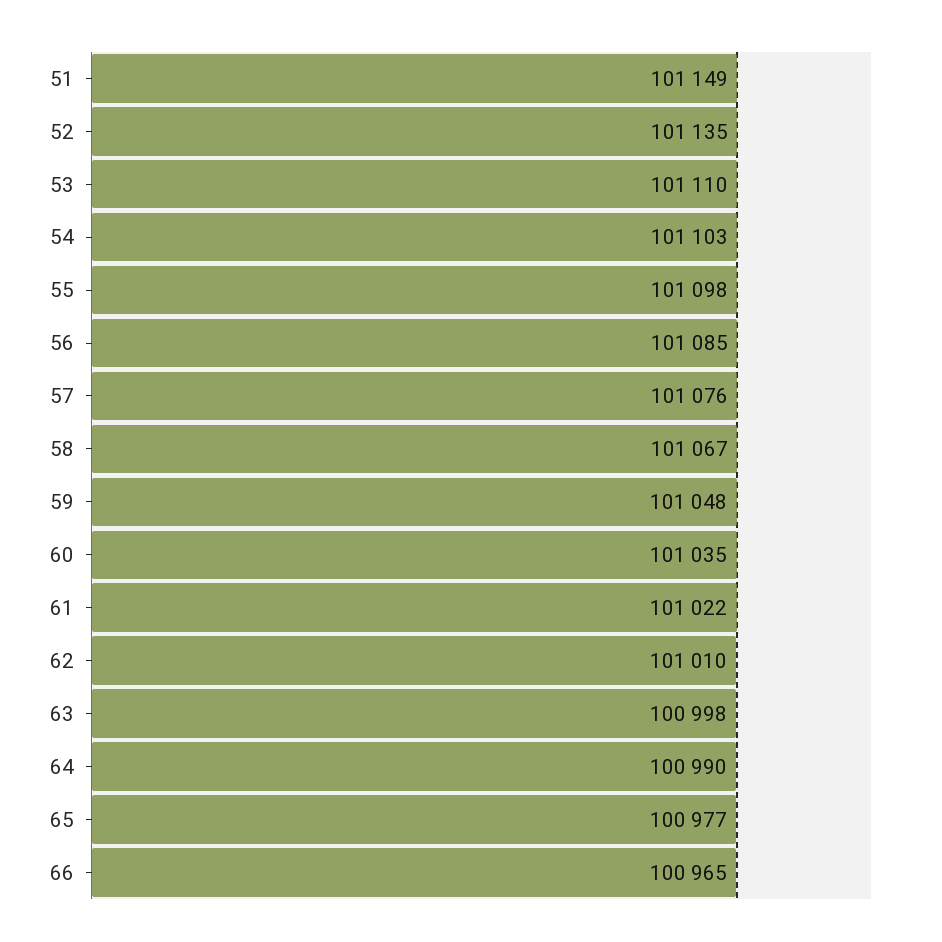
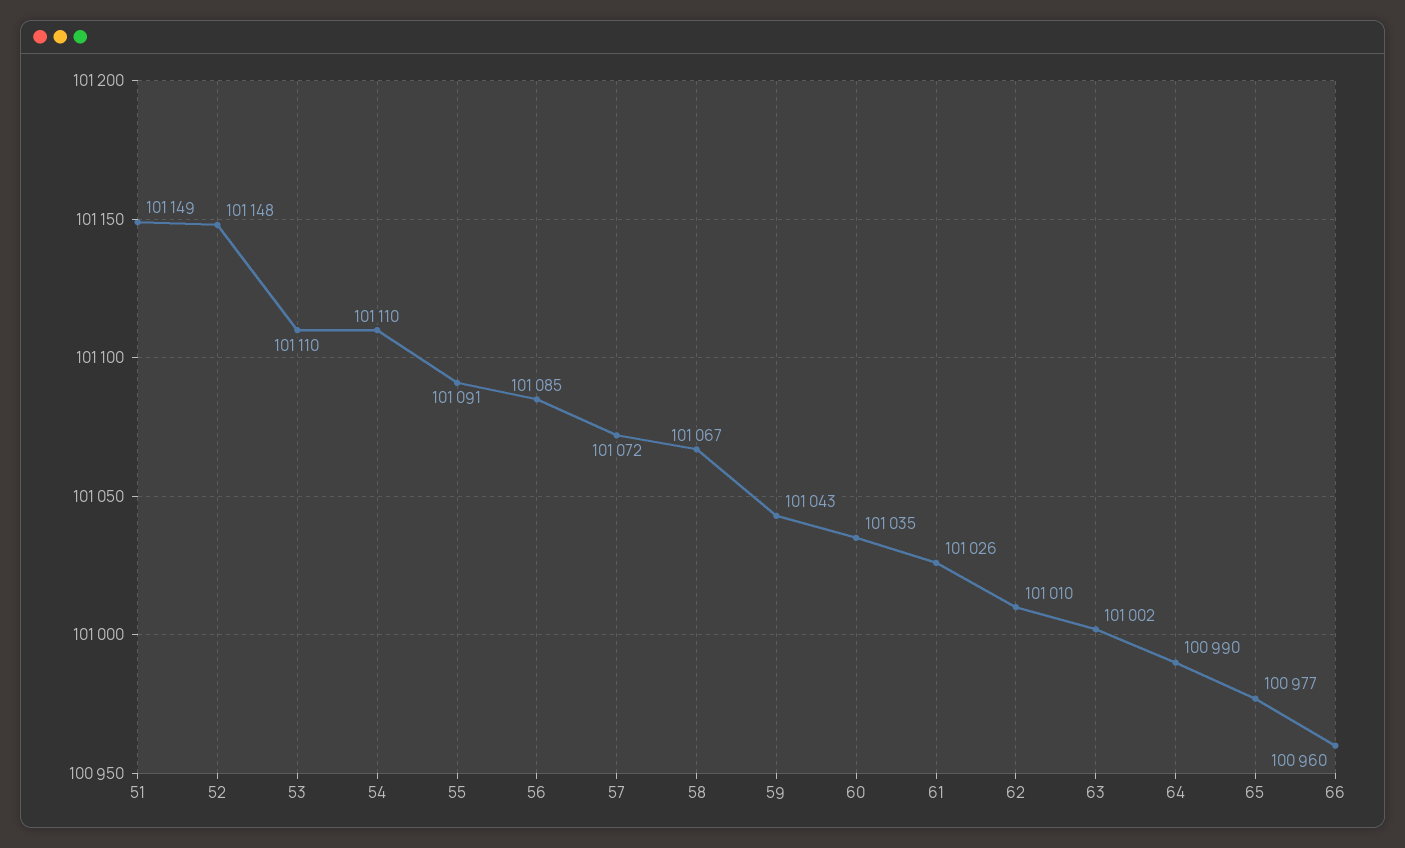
  {
    "51": 101149,
-   "52": 101135,
+   "52": 101148,
    "53": 101110,
-   "54": 101103,
+   "54": 101110,
-   "55": 101098,
+   "55": 101091,
    "56": 101085,
-   "57": 101076,
+   "57": 101072,
    "58": 101067,
-   "59": 101048,
+   "59": 101043,
    "60": 101035,
-   "61": 101022,
+   "61": 101026,
    "62": 101010,
-   "63": 100998,
+   "63": 101002,
    "64": 100990,
    "65": 100977,
-   "66": 100965
+   "66": 100960
  }

